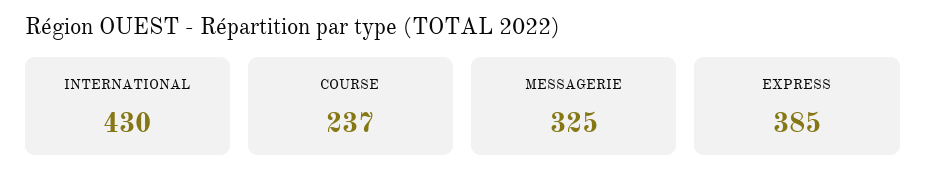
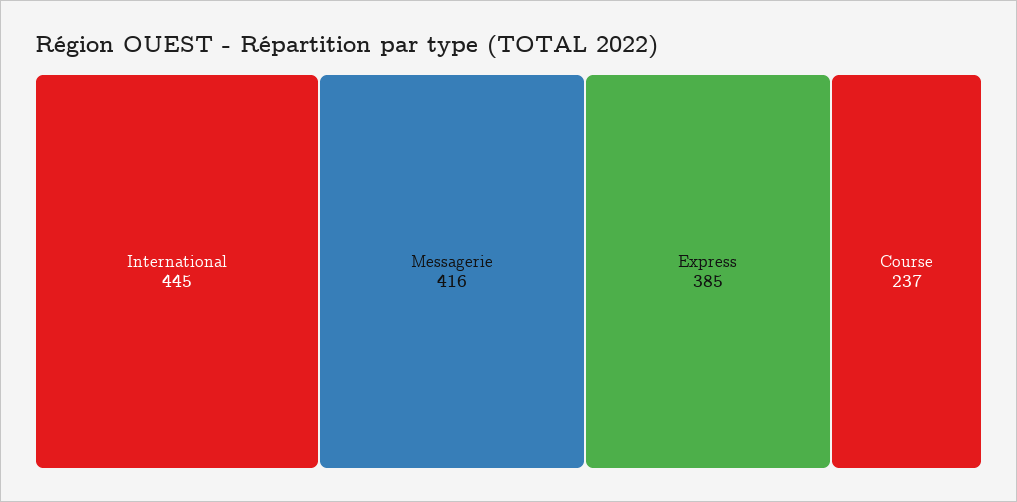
  {
-   "INTERNATIONAL": 430,
+   "INTERNATIONAL": 445,
    "COURSE": 237,
-   "MESSAGERIE": 325,
+   "MESSAGERIE": 416,
    "EXPRESS": 385
  }

